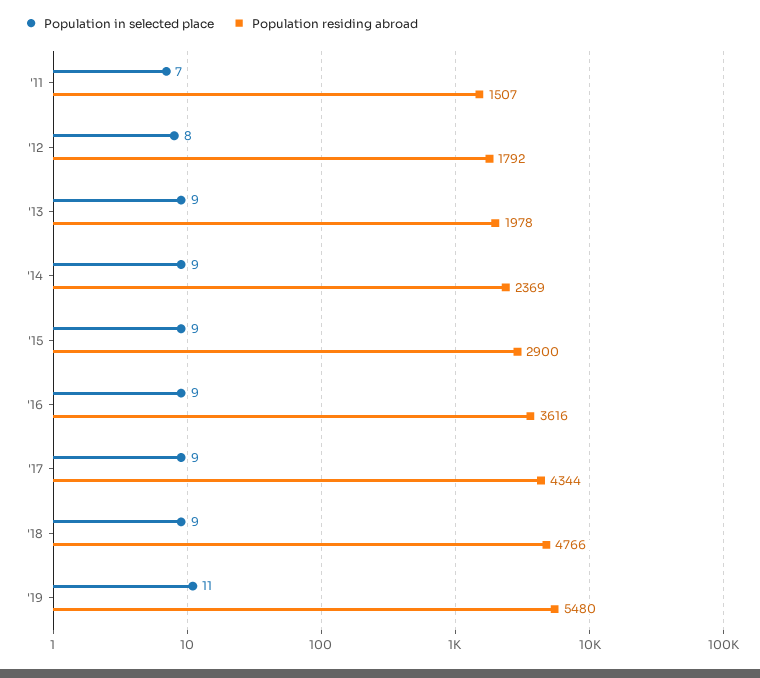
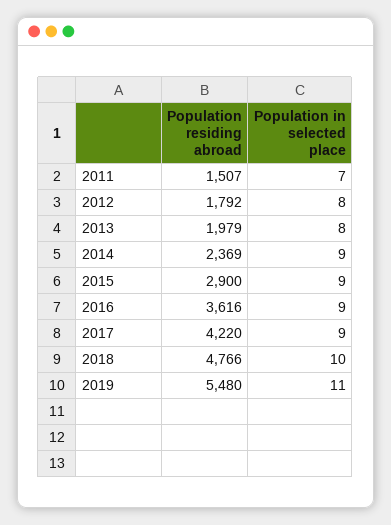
  {
    "Population in selected place": {
      "'11": 7,
      "'12": 8,
-     "'13": 9,
+     "'13": 8,
      "'14": 9,
      "'15": 9,
      "'16": 9,
      "'17": 9,
-     "'18": 9,
+     "'18": 10,
      "'19": 11
    },
    "Population residing abroad": {
      "'11": 1507,
      "'12": 1792,
-     "'13": 1978,
+     "'13": 1979,
      "'14": 2369,
      "'15": 2900,
      "'16": 3616,
-     "'17": 4344,
+     "'17": 4220,
      "'18": 4766,
      "'19": 5480
    }
  }

